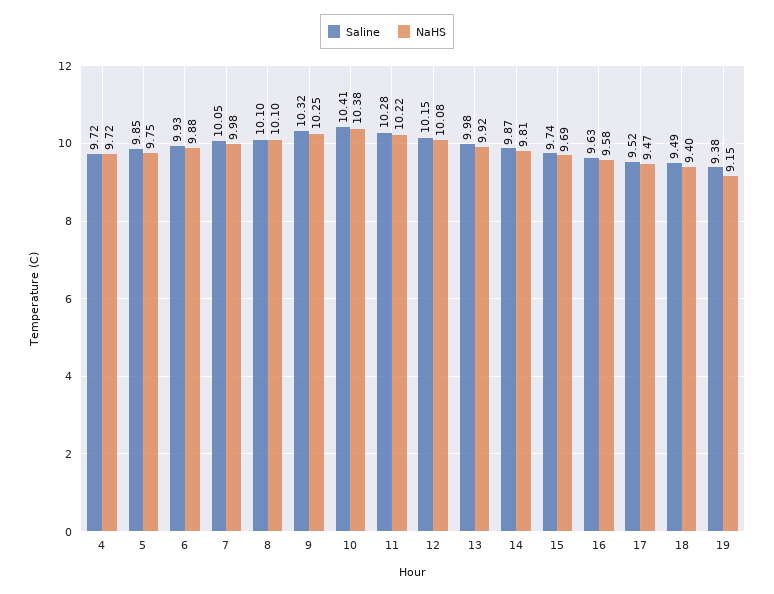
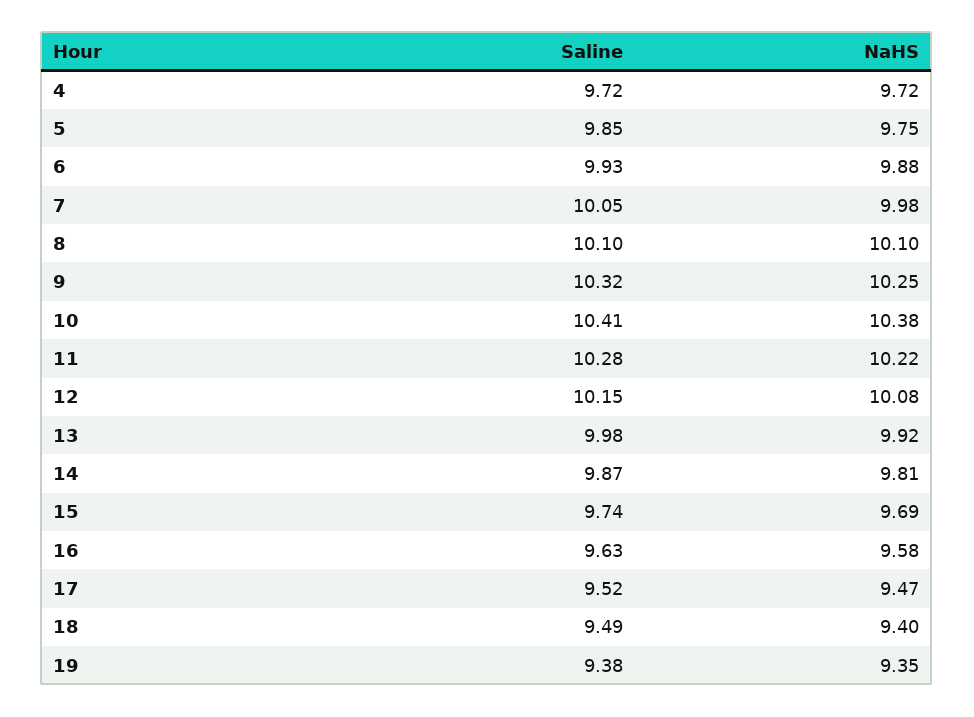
  {
    "Saline": {
      "4": 9.72,
      "5": 9.85,
      "6": 9.93,
      "7": 10.05,
      "8": 10.1,
      "9": 10.32,
      "10": 10.41,
      "11": 10.28,
      "12": 10.15,
      "13": 9.98,
      "14": 9.87,
      "15": 9.74,
      "16": 9.63,
      "17": 9.52,
      "18": 9.49,
      "19": 9.38
    },
    "NaHS": {
      "4": 9.72,
      "5": 9.75,
      "6": 9.88,
      "7": 9.98,
      "8": 10.1,
      "9": 10.25,
      "10": 10.38,
      "11": 10.22,
      "12": 10.08,
      "13": 9.92,
      "14": 9.81,
      "15": 9.69,
      "16": 9.58,
      "17": 9.47,
      "18": 9.4,
-     "19": 9.15
+     "19": 9.35
    }
  }

